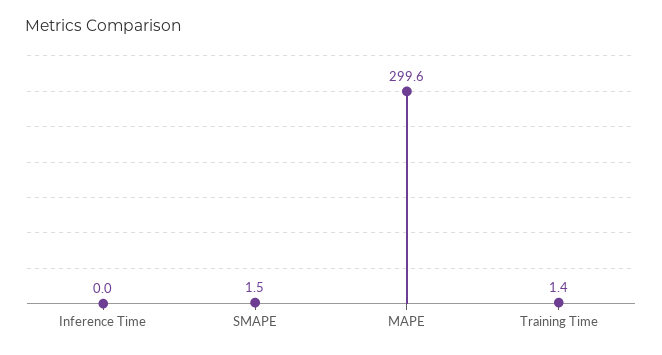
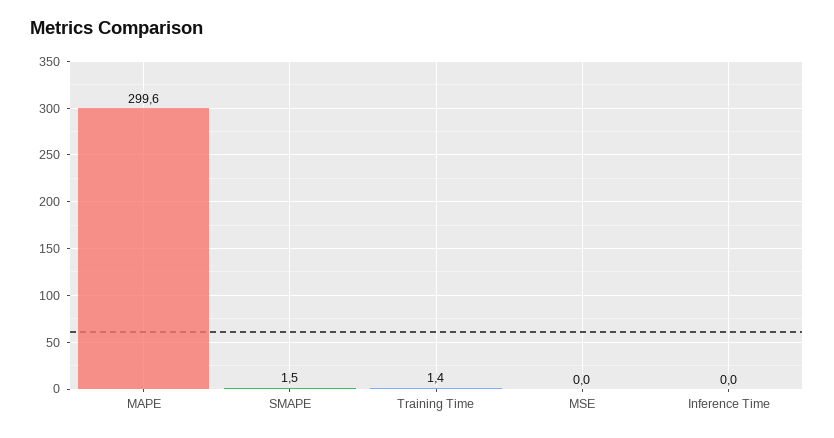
  {
    "Inference Time": 0,
    "SMAPE": 1.5,
    "MAPE": 299.6,
-   "Training Time": 1.4
+   "Training Time": 1.4,
+   "MSE": 0
  }

